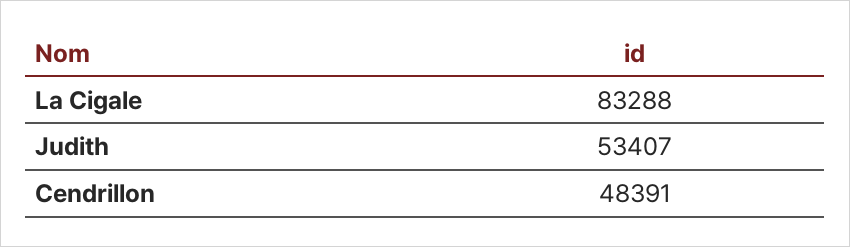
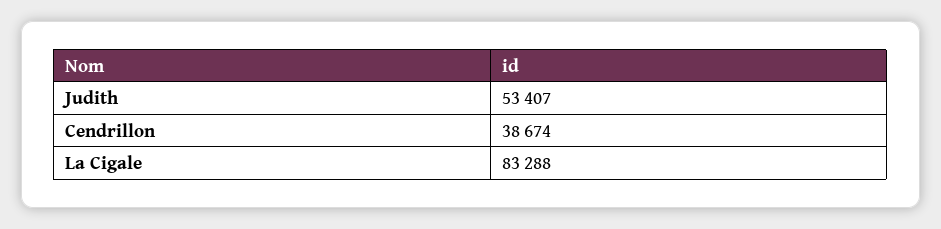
  {
    "La Cigale": 83288,
    "Judith": 53407,
-   "Cendrillon": 48391
+   "Cendrillon": 38674
  }

